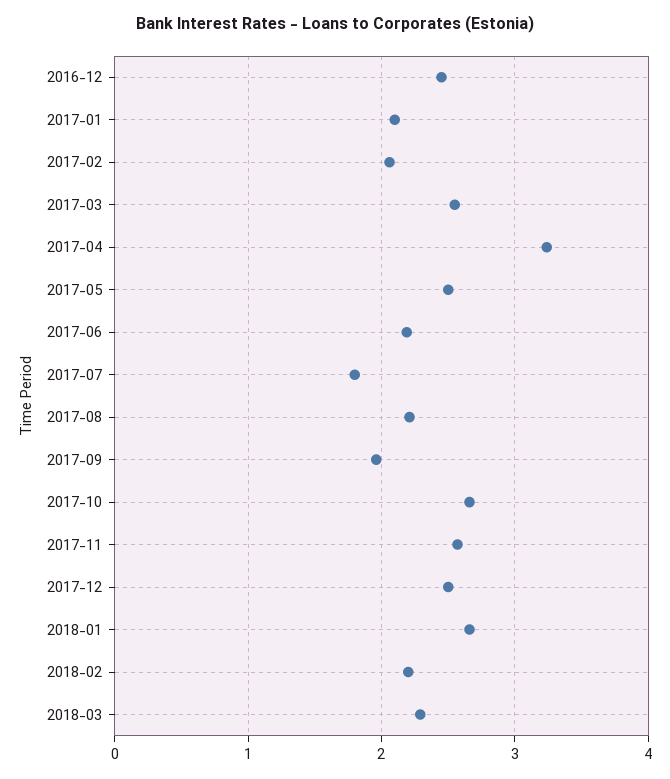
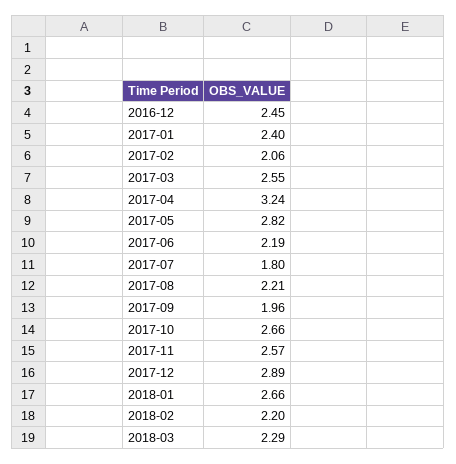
  {
    "2016-12": 2.45,
-   "2017-01": 2.1,
+   "2017-01": 2.4,
    "2017-02": 2.06,
    "2017-03": 2.55,
    "2017-04": 3.24,
-   "2017-05": 2.5,
+   "2017-05": 2.82,
    "2017-06": 2.19,
    "2017-07": 1.8,
    "2017-08": 2.21,
    "2017-09": 1.96,
    "2017-10": 2.66,
    "2017-11": 2.57,
-   "2017-12": 2.5,
+   "2017-12": 2.89,
    "2018-01": 2.66,
    "2018-02": 2.2,
    "2018-03": 2.29
  }

